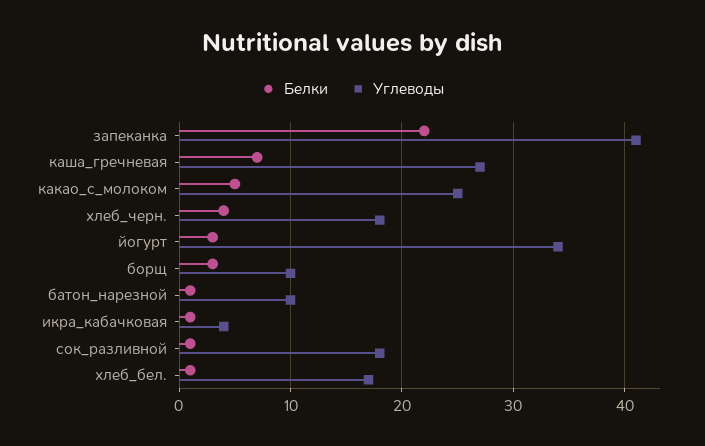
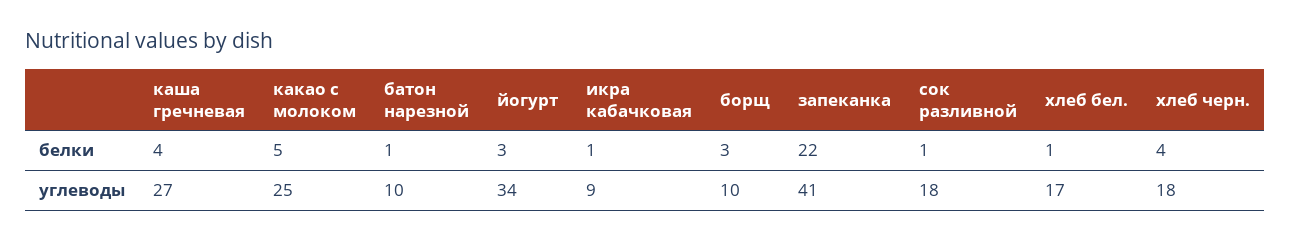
  {
    "Белки": {
      "запеканка": 22,
-     "каша_гречневая": 7,
+     "каша_гречневая": 4,
      "какао_с_молоком": 5,
      "хлеб_черн.": 4,
      "йогурт": 3,
      "борщ": 3,
      "батон_нарезной": 1,
      "икра_кабачковая": 1,
      "сок_разливной": 1,
      "хлеб_бел.": 1
    },
    "Углеводы": {
      "запеканка": 41,
      "каша_гречневая": 27,
      "какао_с_молоком": 25,
      "хлеб_черн.": 18,
      "йогурт": 34,
      "борщ": 10,
      "батон_нарезной": 10,
-     "икра_кабачковая": 4,
+     "икра_кабачковая": 9,
      "сок_разливной": 18,
      "хлеб_бел.": 17
    }
  }

